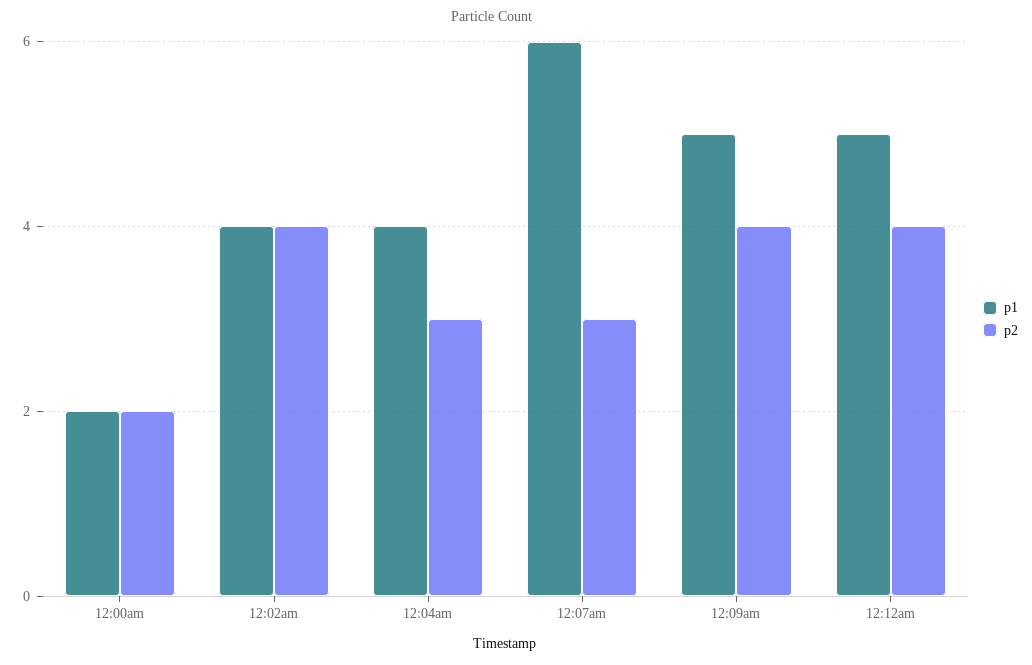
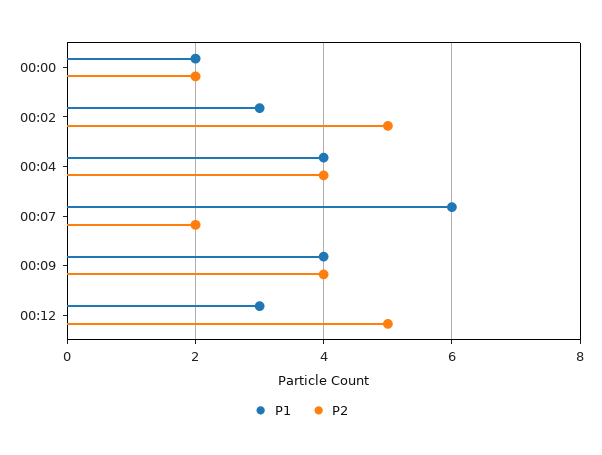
  {
    "p1": {
      "12:00am": 2,
-     "12:02am": 4,
+     "12:02am": 3,
      "12:04am": 4,
      "12:07am": 6,
-     "12:09am": 5,
+     "12:09am": 4,
-     "12:12am": 5
+     "12:12am": 3
    },
    "p2": {
      "12:00am": 2,
-     "12:02am": 4,
+     "12:02am": 5,
-     "12:04am": 3,
+     "12:04am": 4,
-     "12:07am": 3,
+     "12:07am": 2,
      "12:09am": 4,
-     "12:12am": 4
+     "12:12am": 5
    }
  }

